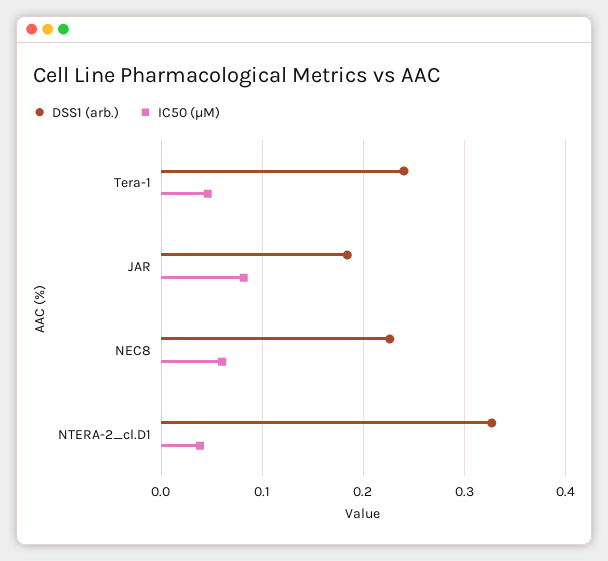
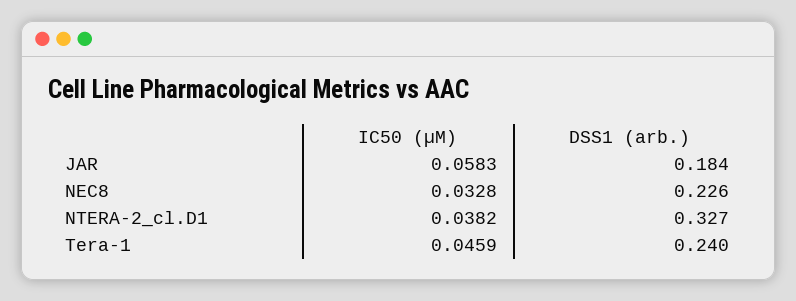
  {
    "DSS1 (arb.)": {
      "Tera-1": 0.24,
      "JAR": 0.184,
      "NEC8": 0.226,
      "NTERA-2_cl.D1": 0.327
    },
    "IC50 (µM)": {
      "Tera-1": 0.0459,
-     "JAR": 0.08,
+     "JAR": 0.0583,
-     "NEC8": 0.06,
+     "NEC8": 0.0328,
      "NTERA-2_cl.D1": 0.0382
    }
  }

